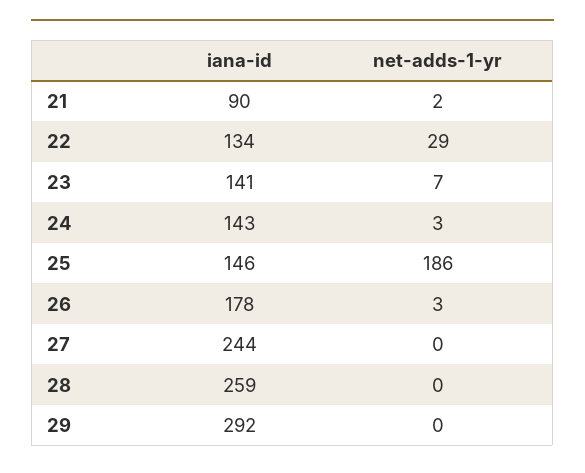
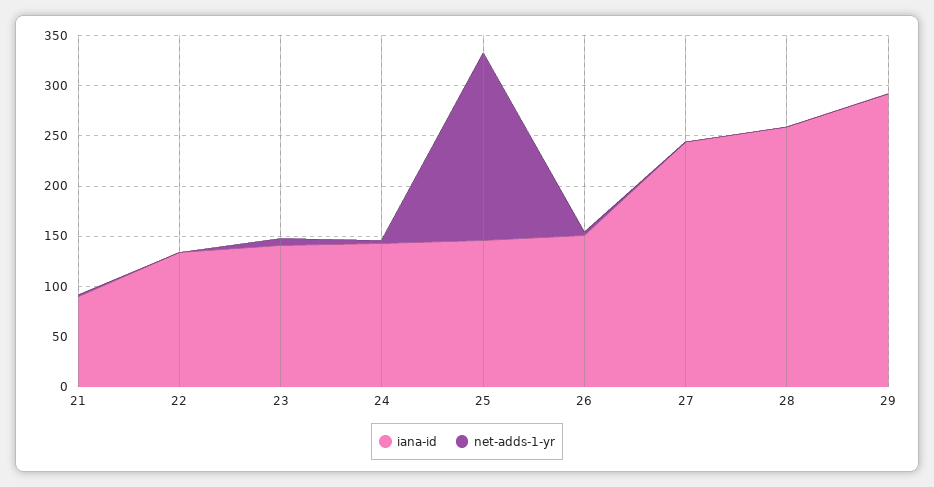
  {
    "iana-id": {
      "21": 90,
      "22": 134,
      "23": 141,
      "24": 143,
      "25": 146,
-     "26": 178,
+     "26": 150,
      "27": 244,
      "28": 259,
      "29": 292
    },
    "net-adds-1-yr": {
      "21": 2,
-     "22": 29,
+     "22": 0,
      "23": 7,
      "24": 3,
      "25": 186,
      "26": 3,
      "27": 0,
      "28": 0,
      "29": 0
    }
  }

